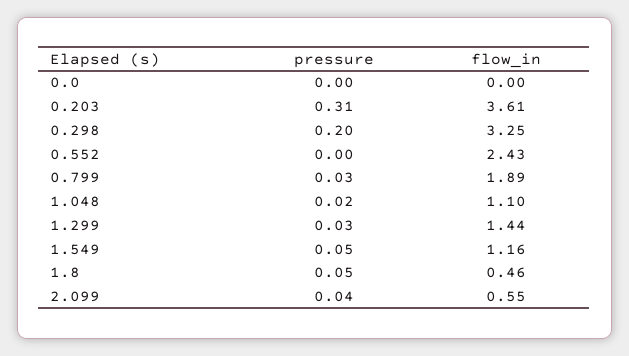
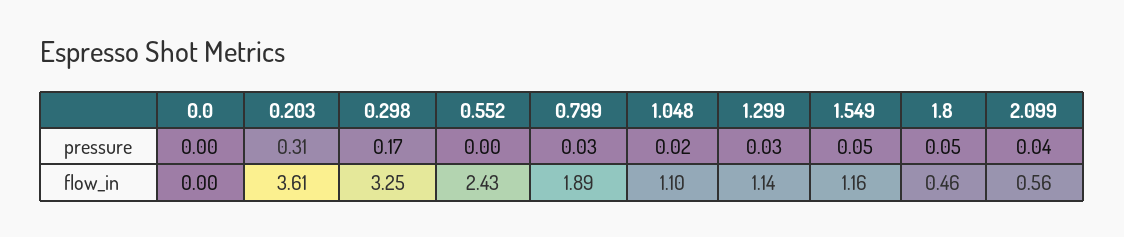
  {
    "pressure": {
      "0.0": 0,
      "0.203": 0.31,
-     "0.298": 0.2,
+     "0.298": 0.17,
      "0.552": 0,
      "0.799": 0.03,
      "1.048": 0.02,
      "1.299": 0.03,
      "1.549": 0.05,
      "1.8": 0.05,
      "2.099": 0.04
    },
    "flow_in": {
      "0.0": 0,
      "0.203": 3.61,
      "0.298": 3.25,
      "0.552": 2.43,
      "0.799": 1.89,
      "1.048": 1.1,
-     "1.299": 1.44,
+     "1.299": 1.14,
      "1.549": 1.16,
      "1.8": 0.46,
-     "2.099": 0.55
+     "2.099": 0.56
    }
  }

